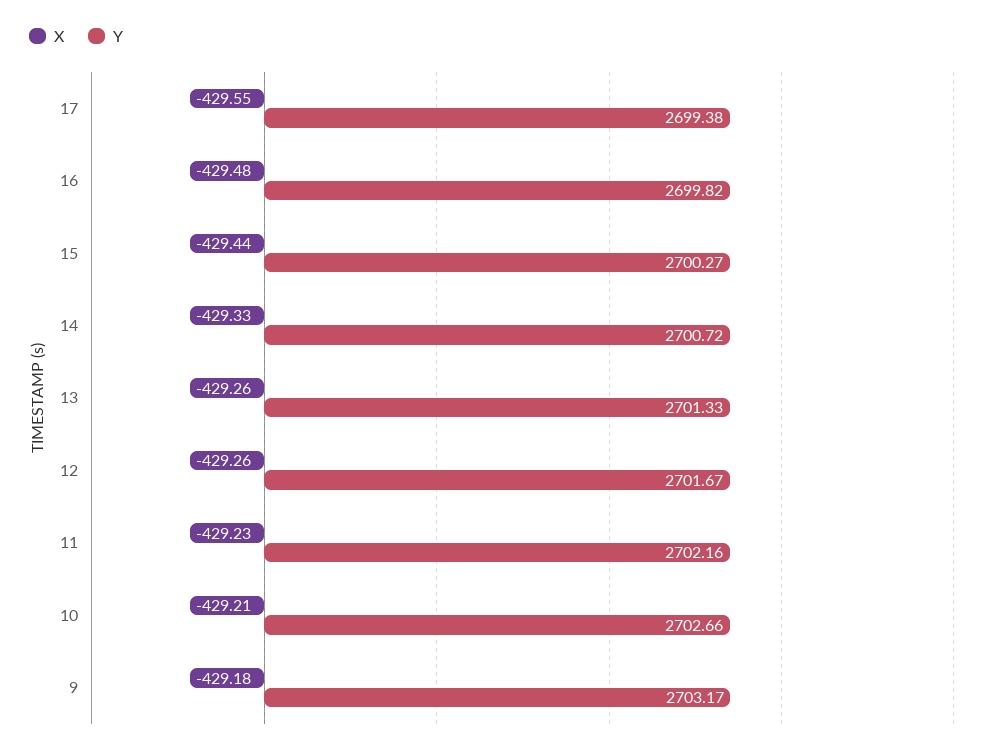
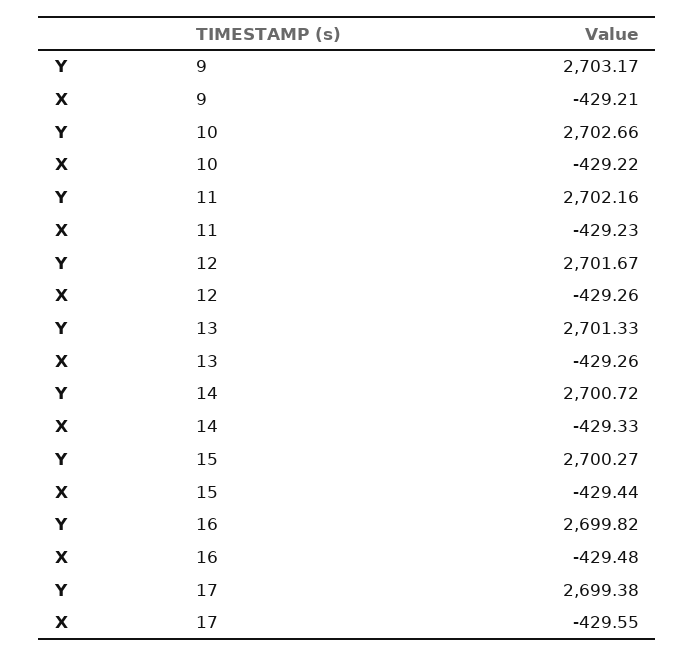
  {
    "X": {
      "17": -429.55,
      "16": -429.48,
      "15": -429.44,
      "14": -429.33,
      "13": -429.26,
      "12": -429.26,
      "11": -429.23,
-     "10": -429.21,
+     "10": -429.22,
-     "9": -429.18
+     "9": -429.21
    },
    "Y": {
      "17": 2699.38,
      "16": 2699.82,
      "15": 2700.27,
      "14": 2700.72,
      "13": 2701.33,
      "12": 2701.67,
      "11": 2702.16,
      "10": 2702.66,
      "9": 2703.17
    }
  }

